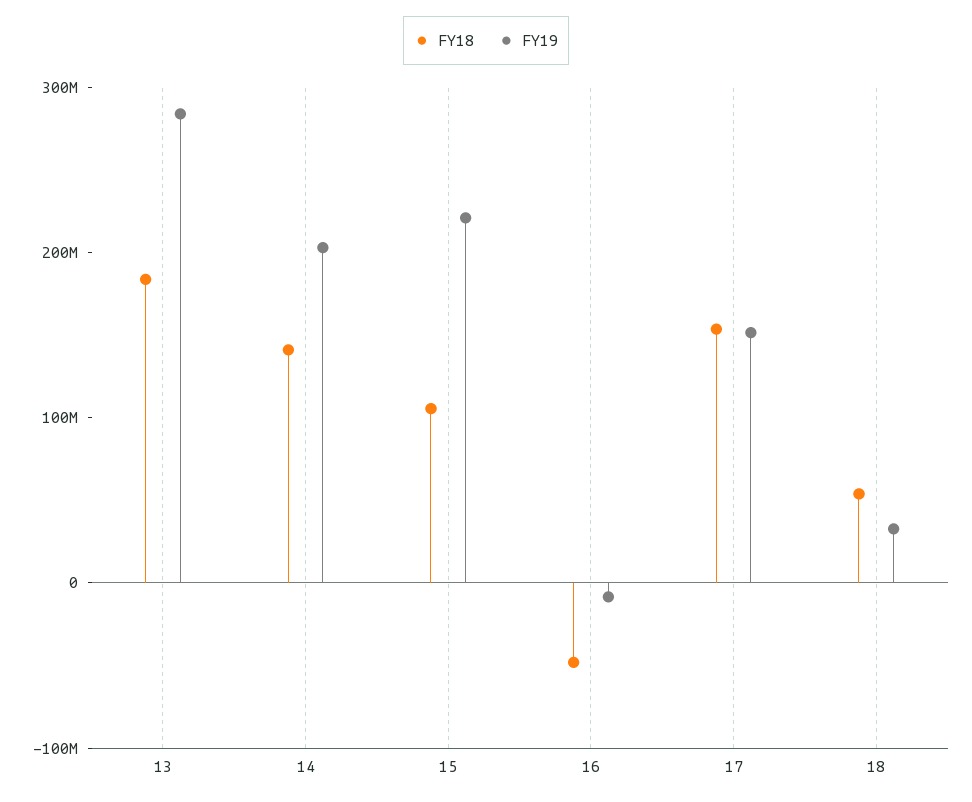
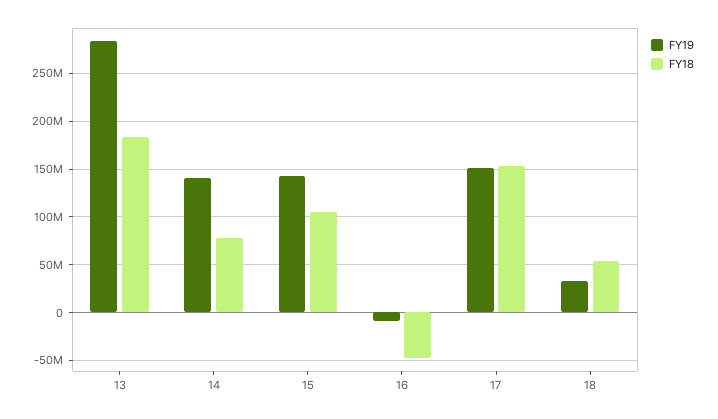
  {
    "FY18": {
      "13": 180000000,
-     "14": 140000000,
+     "14": 80000000,
      "15": 110000000,
      "16": -50000000,
      "17": 150000000,
      "18": 50000000
    },
    "FY19": {
      "13": 280000000,
-     "14": 200000000,
+     "14": 140000000,
-     "15": 220000000,
+     "15": 140000000,
      "16": -10000000,
      "17": 150000000,
      "18": 30000000
    }
  }

